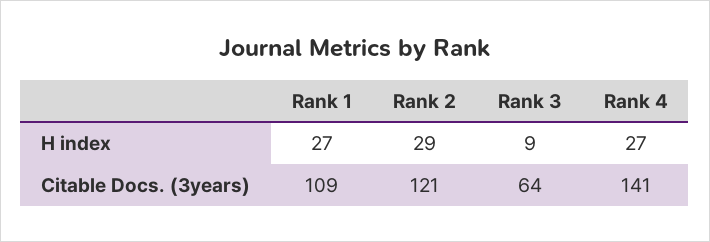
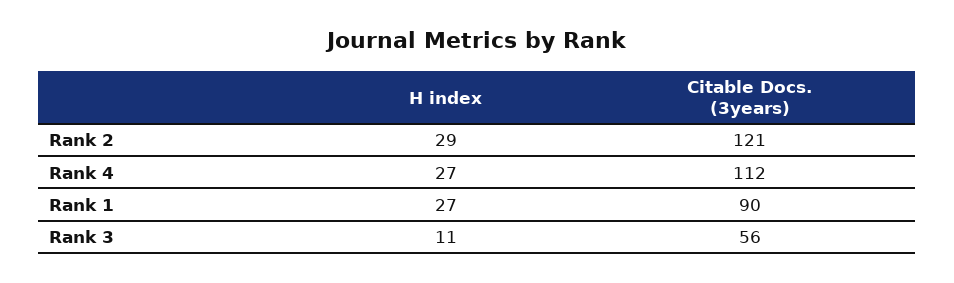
  {
    "Rank 1": {
      "H index": 27,
-     "Citable Docs. (3years)": 109
+     "Citable Docs. (3years)": 90
    },
    "Rank 2": {
      "H index": 29,
      "Citable Docs. (3years)": 121
    },
    "Rank 3": {
-     "H index": 9,
+     "H index": 11,
-     "Citable Docs. (3years)": 64
+     "Citable Docs. (3years)": 56
    },
    "Rank 4": {
      "H index": 27,
-     "Citable Docs. (3years)": 141
+     "Citable Docs. (3years)": 112
    }
  }

